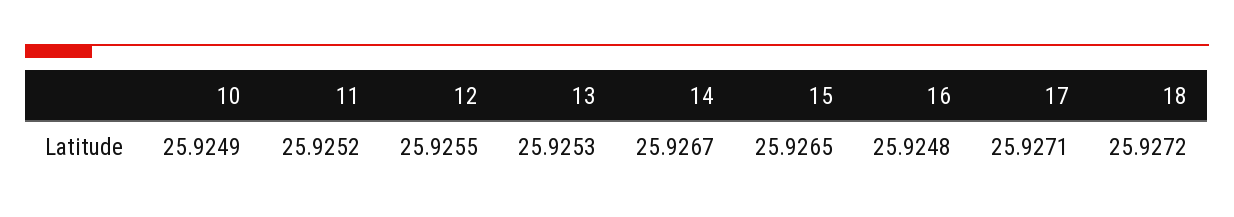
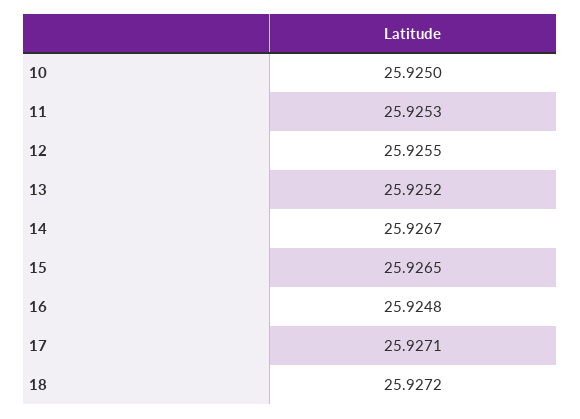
  {
-   "10": 25.9249,
+   "10": 25.925,
-   "11": 25.9252,
+   "11": 25.9253,
    "12": 25.9255,
-   "13": 25.9253,
+   "13": 25.9252,
    "14": 25.9267,
    "15": 25.9265,
    "16": 25.9248,
    "17": 25.9271,
    "18": 25.9272
  }

